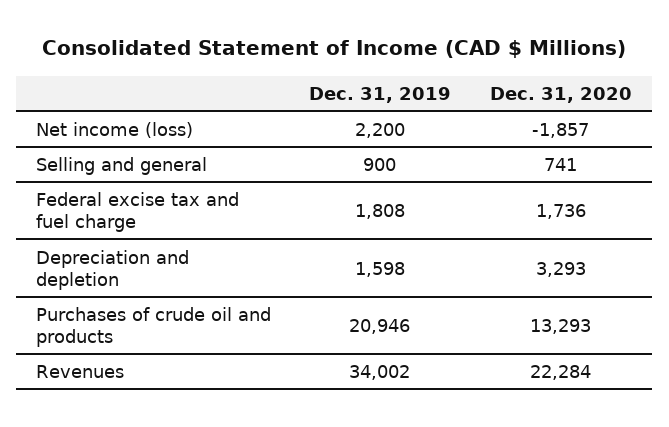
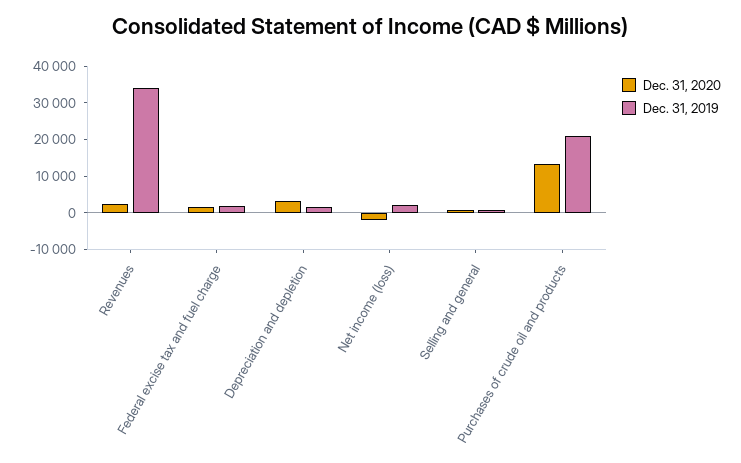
  {
    "Dec. 31, 2019": {
      "Net income (loss)": 2200,
      "Selling and general": 900,
      "Federal excise tax and fuel charge": 1808,
      "Depreciation and depletion": 1598,
      "Purchases of crude oil and products": 20946,
      "Revenues": 34002
    },
    "Dec. 31, 2020": {
      "Net income (loss)": -1857,
      "Selling and general": 741,
      "Federal excise tax and fuel charge": 1736,
      "Depreciation and depletion": 3293,
      "Purchases of crude oil and products": 13293,
-     "Revenues": 22284
+     "Revenues": 2500
    }
  }

